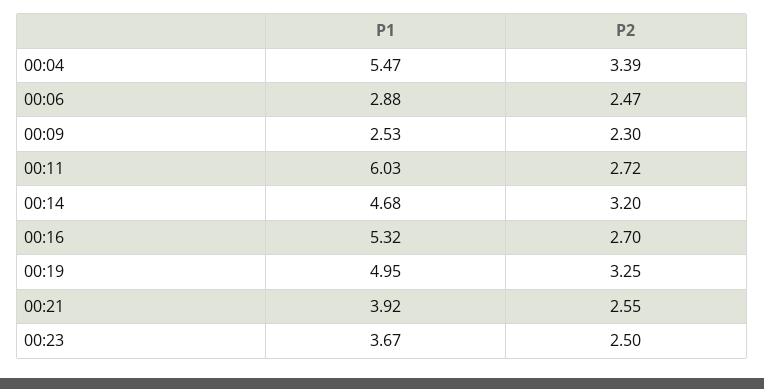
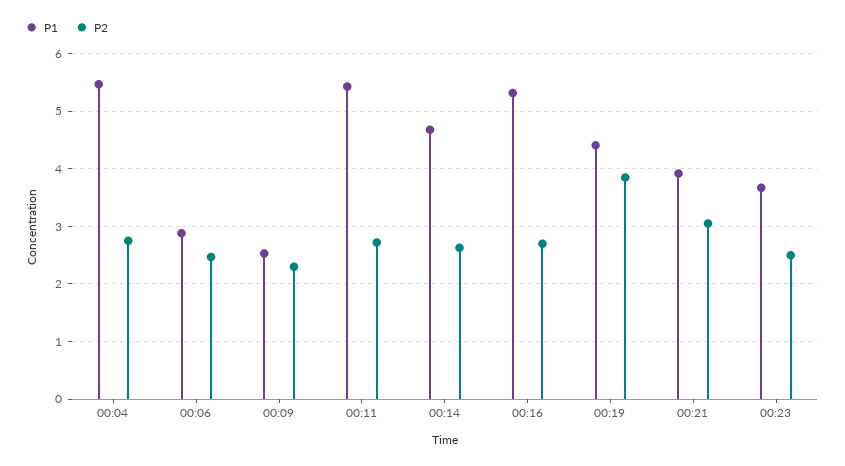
  {
    "P1": {
      "00:04": 5.47,
      "00:06": 2.88,
      "00:09": 2.53,
-     "00:11": 6.03,
+     "00:11": 5.4,
      "00:14": 4.68,
      "00:16": 5.32,
-     "00:19": 4.95,
+     "00:19": 4.4,
      "00:21": 3.92,
      "00:23": 3.67
    },
    "P2": {
-     "00:04": 3.39,
+     "00:04": 2.8,
      "00:06": 2.47,
      "00:09": 2.3,
      "00:11": 2.72,
-     "00:14": 3.2,
+     "00:14": 2.6,
      "00:16": 2.7,
-     "00:19": 3.25,
+     "00:19": 3.8,
-     "00:21": 2.55,
+     "00:21": 3,
      "00:23": 2.5
    }
  }

